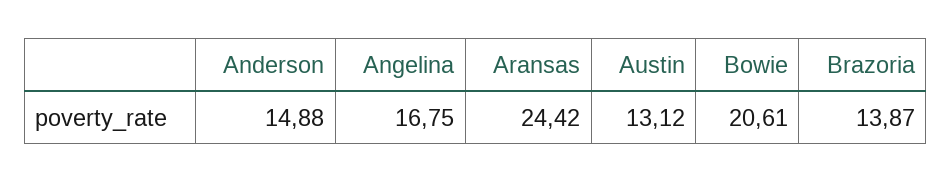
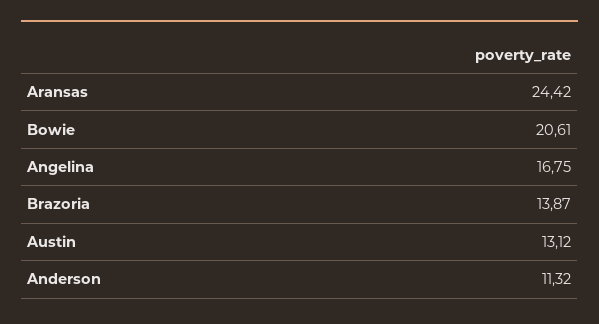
  {
-   "Anderson": 14.88,
+   "Anderson": 11.32,
    "Angelina": 16.75,
    "Aransas": 24.42,
    "Austin": 13.12,
    "Bowie": 20.61,
    "Brazoria": 13.87
  }

